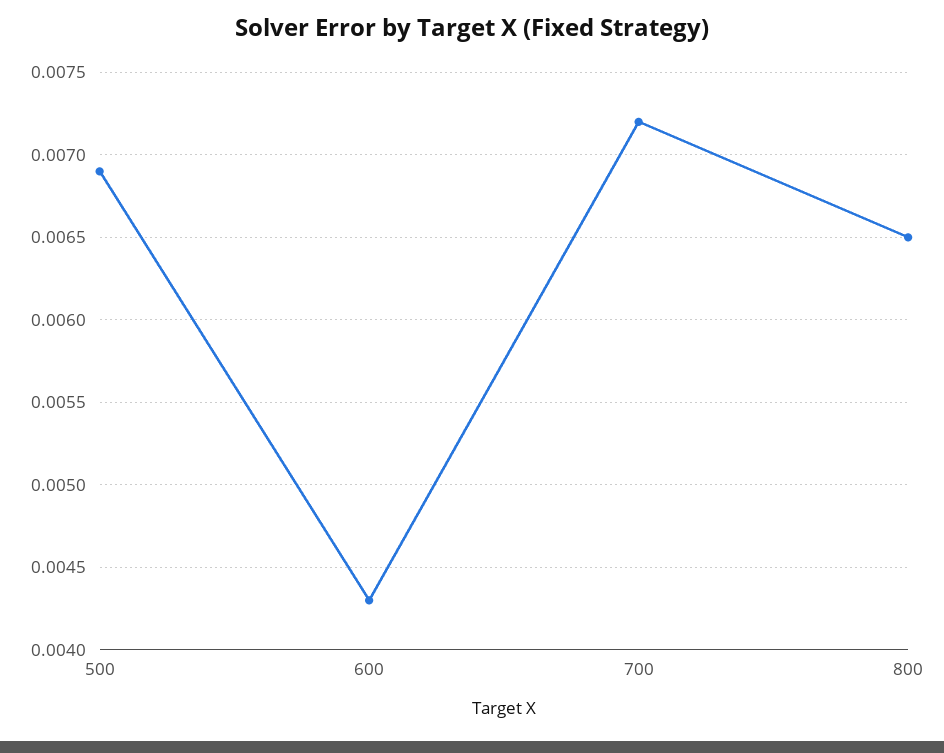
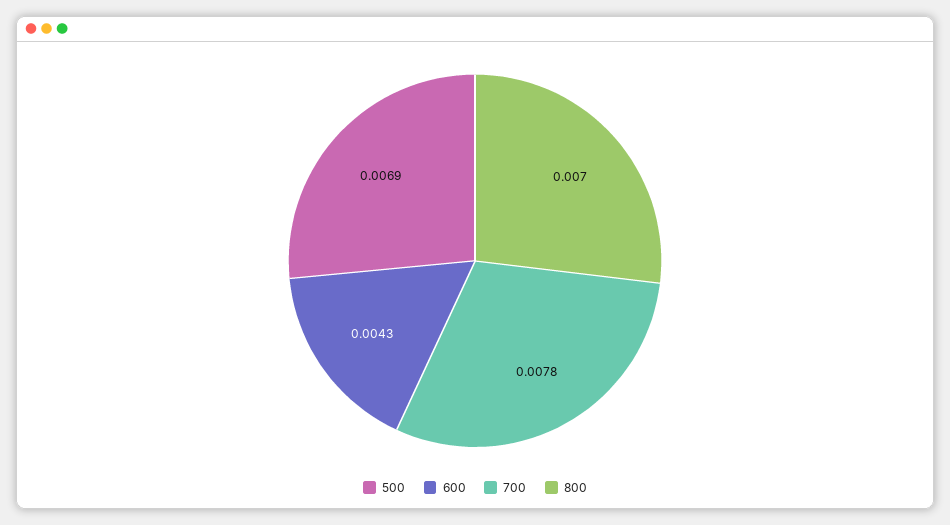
  {
    "500": 0.0069,
    "600": 0.0043,
-   "700": 0.0072,
+   "700": 0.0078,
-   "800": 0.0065
+   "800": 0.007
  }

